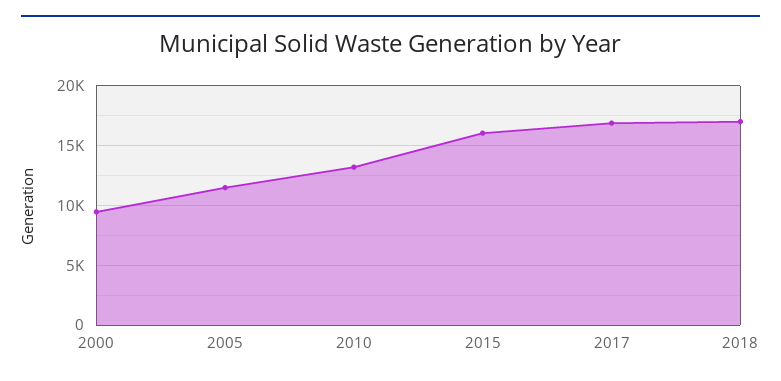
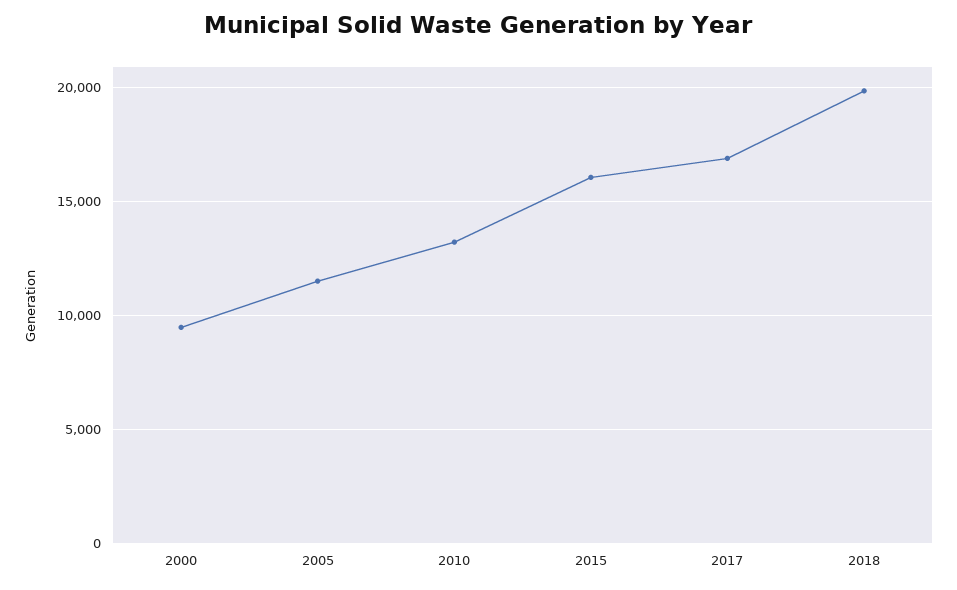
  {
    "2000": 9500,
    "2005": 11500,
    "2010": 13000,
    "2015": 16000,
    "2017": 17000,
-   "2018": 17000
+   "2018": 20000
  }

